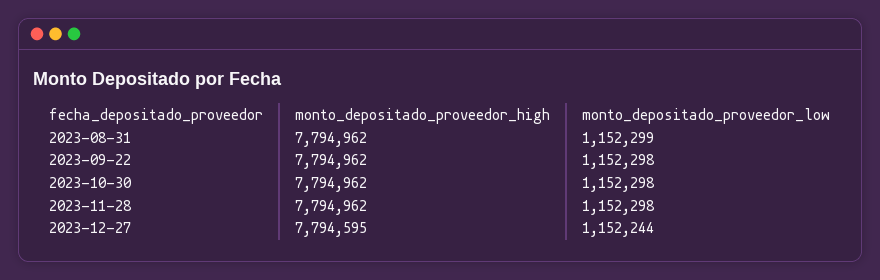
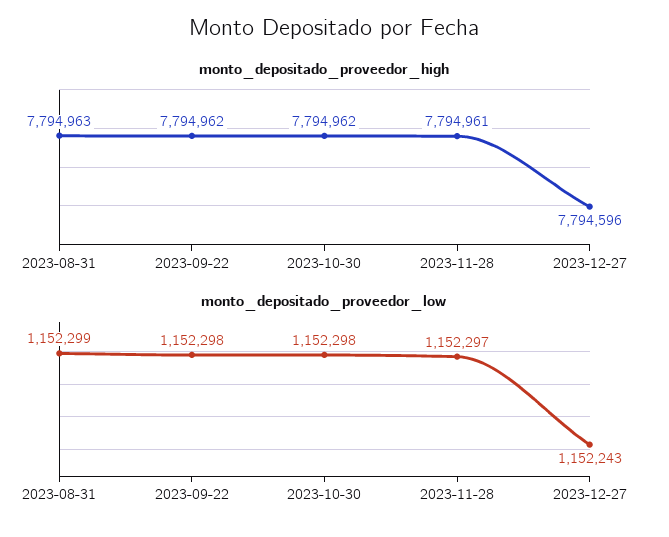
  {
    "monto_depositado_proveedor_high": {
-     "2023-08-31": 7794962,
+     "2023-08-31": 7794963,
      "2023-09-22": 7794962,
      "2023-10-30": 7794962,
-     "2023-11-28": 7794962,
+     "2023-11-28": 7794961,
-     "2023-12-27": 7794595
+     "2023-12-27": 7794596
    },
    "monto_depositado_proveedor_low": {
      "2023-08-31": 1152299,
      "2023-09-22": 1152298,
      "2023-10-30": 1152298,
-     "2023-11-28": 1152298,
+     "2023-11-28": 1152297,
-     "2023-12-27": 1152244
+     "2023-12-27": 1152243
    }
  }

